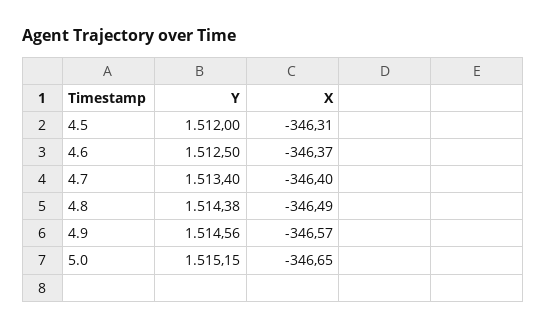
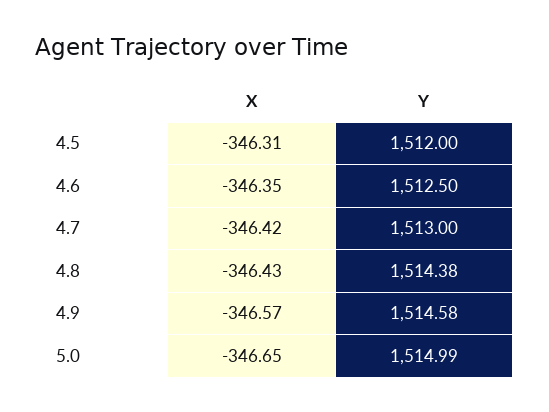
  {
    "Y": {
      "4.5": 1512,
      "4.6": 1512.5,
-     "4.7": 1513.4,
+     "4.7": 1513,
      "4.8": 1514.38,
-     "4.9": 1514.56,
+     "4.9": 1514.58,
-     "5.0": 1515.15
+     "5.0": 1514.99
    },
    "X": {
      "4.5": -346.31,
-     "4.6": -346.37,
+     "4.6": -346.35,
-     "4.7": -346.4,
+     "4.7": -346.42,
-     "4.8": -346.49,
+     "4.8": -346.43,
      "4.9": -346.57,
      "5.0": -346.65
    }
  }

